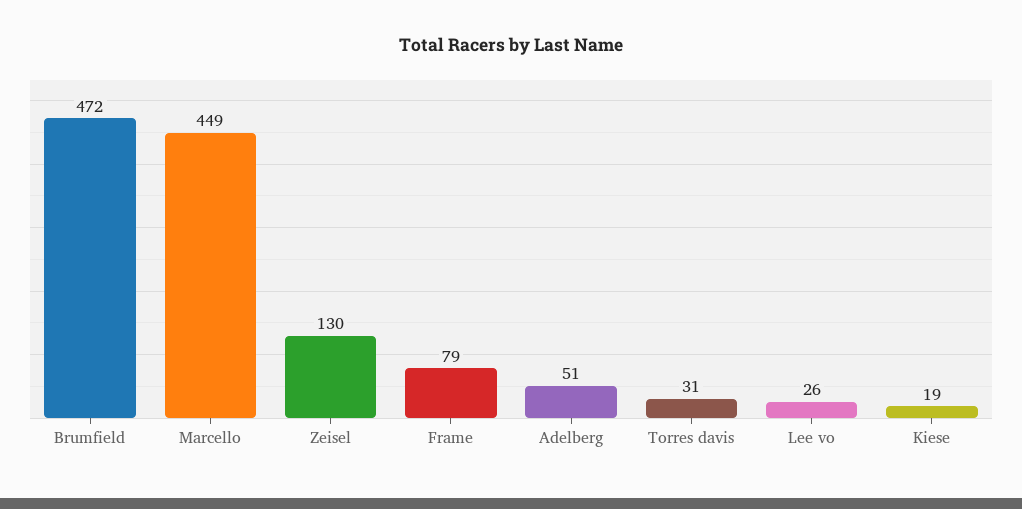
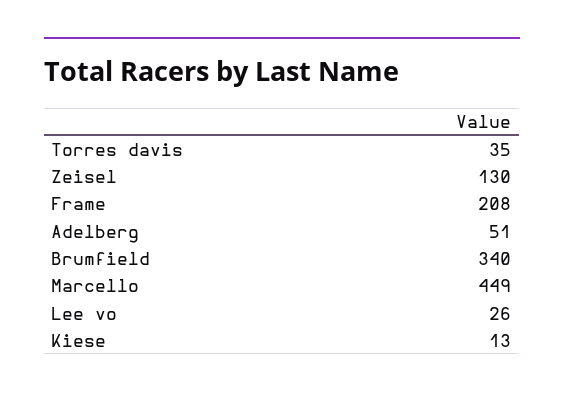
  {
-   "Brumfield": 472,
+   "Brumfield": 340,
    "Marcello": 449,
    "Zeisel": 130,
-   "Frame": 79,
+   "Frame": 208,
    "Adelberg": 51,
-   "Torres davis": 31,
+   "Torres davis": 35,
    "Lee vo": 26,
-   "Kiese": 19
+   "Kiese": 13
  }

